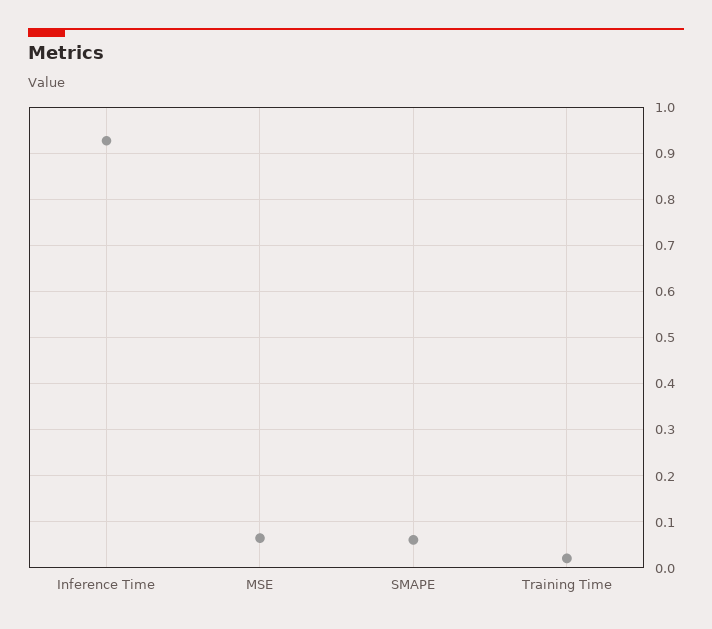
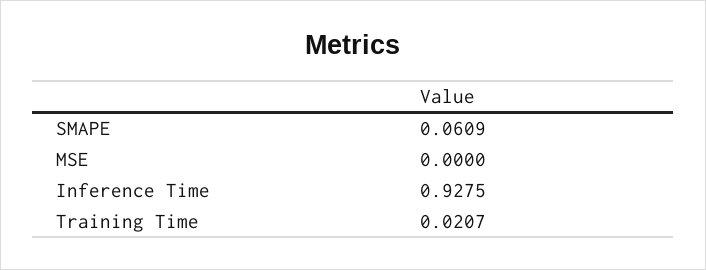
  {
    "Inference Time": 0.9275,
-   "MSE": 0.06,
+   "MSE": 0,
    "SMAPE": 0.0609,
    "Training Time": 0.0207
  }

